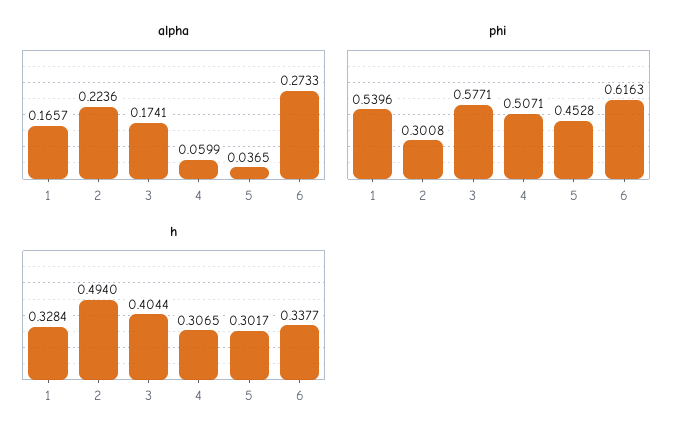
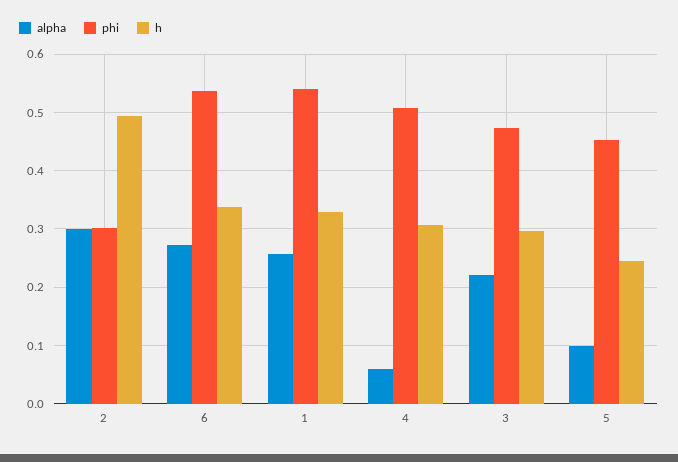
  {
    "alpha": {
-     "1": 0.1657,
+     "1": 0.26,
-     "2": 0.2236,
+     "2": 0.3,
-     "3": 0.1741,
+     "3": 0.22,
      "4": 0.0599,
-     "5": 0.0365,
+     "5": 0.1,
      "6": 0.2733
    },
    "phi": {
      "1": 0.5396,
      "2": 0.3008,
-     "3": 0.5771,
+     "3": 0.48,
      "4": 0.5071,
      "5": 0.4528,
-     "6": 0.6163
+     "6": 0.54
    },
    "h": {
      "1": 0.3284,
      "2": 0.494,
-     "3": 0.4044,
+     "3": 0.3,
      "4": 0.3065,
-     "5": 0.3017,
+     "5": 0.24,
      "6": 0.3377
    }
  }

